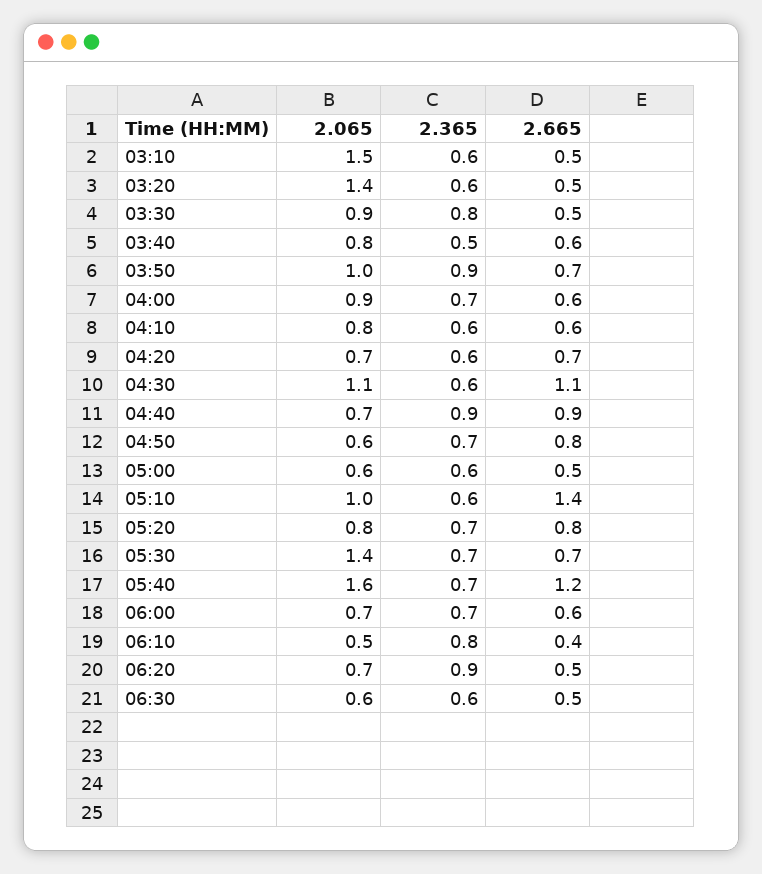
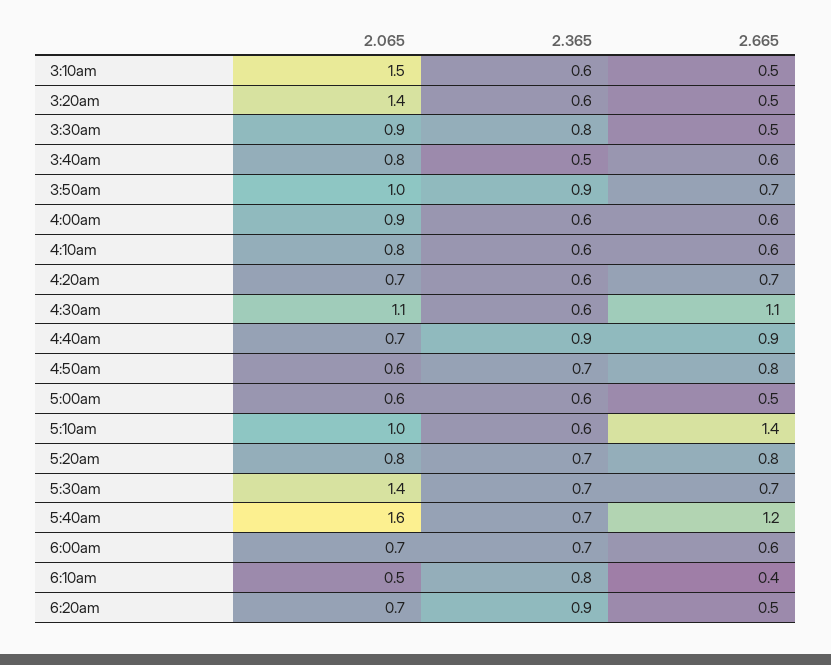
  {
    "2.065": {
      "03:10": 1.5,
      "03:20": 1.4,
      "03:30": 0.9,
      "03:40": 0.8,
      "03:50": 1,
      "04:00": 0.9,
      "04:10": 0.8,
      "04:20": 0.7,
      "04:30": 1.1,
      "04:40": 0.7,
      "04:50": 0.6,
      "05:00": 0.6,
      "05:10": 1,
      "05:20": 0.8,
      "05:30": 1.4,
      "05:40": 1.6,
      "06:00": 0.7,
      "06:10": 0.5,
-     "06:20": 0.7,
+     "06:20": 0.7
-     "06:30": 0.6
    },
    "2.365": {
      "03:10": 0.6,
      "03:20": 0.6,
      "03:30": 0.8,
      "03:40": 0.5,
      "03:50": 0.9,
-     "04:00": 0.7,
+     "04:00": 0.6,
      "04:10": 0.6,
      "04:20": 0.6,
      "04:30": 0.6,
      "04:40": 0.9,
      "04:50": 0.7,
      "05:00": 0.6,
      "05:10": 0.6,
      "05:20": 0.7,
      "05:30": 0.7,
      "05:40": 0.7,
      "06:00": 0.7,
      "06:10": 0.8,
-     "06:20": 0.9,
+     "06:20": 0.9
-     "06:30": 0.6
    },
    "2.665": {
      "03:10": 0.5,
      "03:20": 0.5,
      "03:30": 0.5,
      "03:40": 0.6,
      "03:50": 0.7,
      "04:00": 0.6,
      "04:10": 0.6,
      "04:20": 0.7,
      "04:30": 1.1,
      "04:40": 0.9,
      "04:50": 0.8,
      "05:00": 0.5,
      "05:10": 1.4,
      "05:20": 0.8,
      "05:30": 0.7,
      "05:40": 1.2,
      "06:00": 0.6,
      "06:10": 0.4,
-     "06:20": 0.5,
+     "06:20": 0.5
-     "06:30": 0.5
    }
  }

